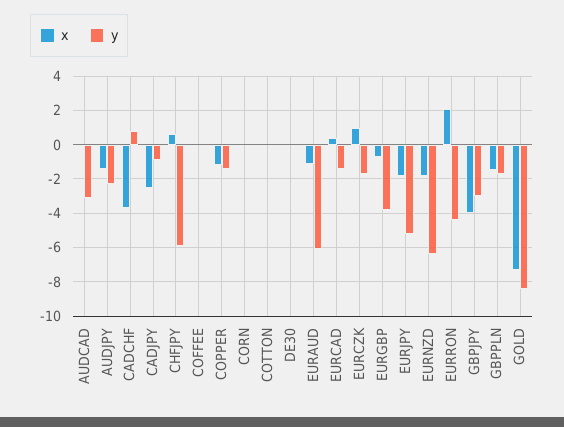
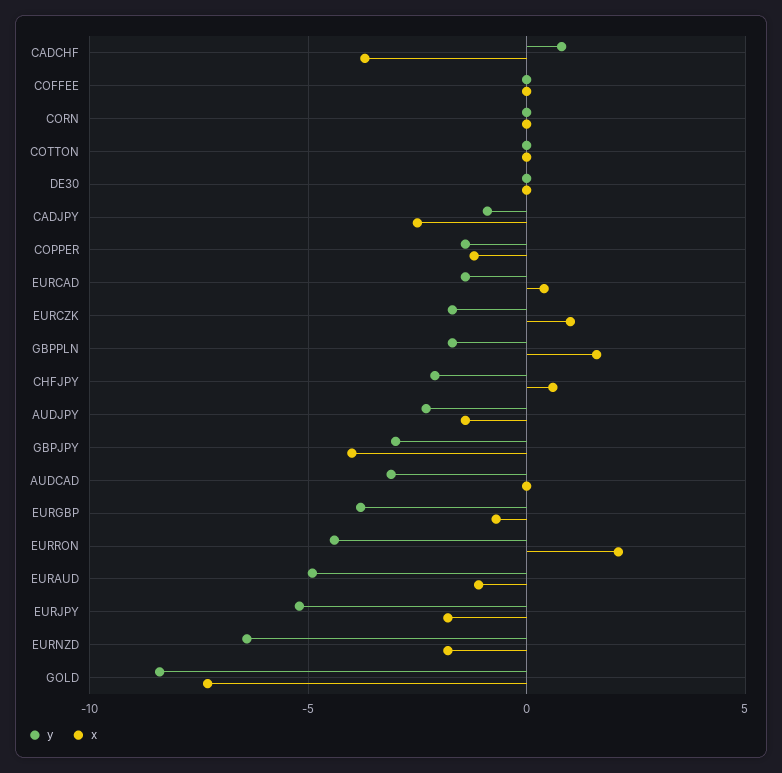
  {
    "x": {
      "AUDCAD": 0,
      "AUDJPY": -1.5,
      "CADCHF": -3.5,
      "CADJPY": -2.5,
      "CHFJPY": 0.5,
      "COFFEE": 0,
      "COPPER": -1,
      "CORN": 0,
      "COTTON": 0,
      "DE30": 0,
      "EURAUD": -1,
      "EURCAD": 0.5,
      "EURCZK": 1,
      "EURGBP": -0.5,
      "EURJPY": -2,
      "EURNZD": -2,
      "EURRON": 2,
      "GBPJPY": -4,
-     "GBPPLN": -1.5,
+     "GBPPLN": 1.5,
      "GOLD": -7.5
    },
    "y": {
      "AUDCAD": -3,
      "AUDJPY": -2.5,
      "CADCHF": 1,
      "CADJPY": -1,
-     "CHFJPY": -6,
+     "CHFJPY": -2,
      "COFFEE": 0,
      "COPPER": -1.5,
      "CORN": 0,
      "COTTON": 0,
      "DE30": 0,
-     "EURAUD": -6,
+     "EURAUD": -5,
      "EURCAD": -1.5,
      "EURCZK": -1.5,
      "EURGBP": -4,
      "EURJPY": -5,
      "EURNZD": -6.5,
      "EURRON": -4.5,
      "GBPJPY": -3,
      "GBPPLN": -1.5,
      "GOLD": -8.5
    }
  }

